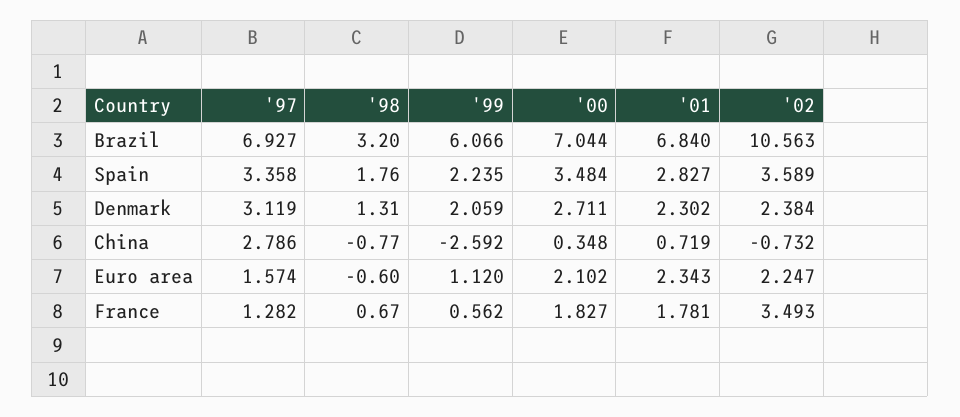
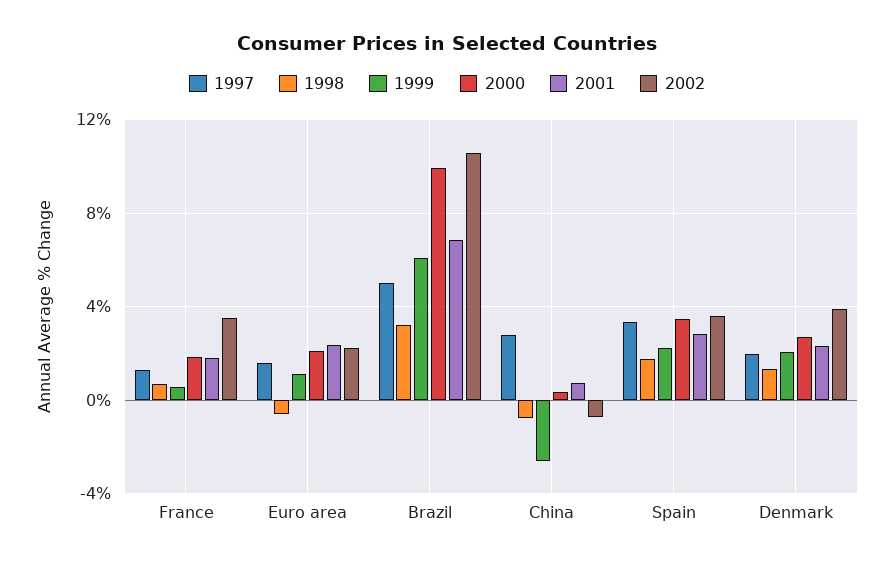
  {
    "'97": {
-     "Brazil": 6.927,
+     "Brazil": 5,
      "Spain": 3.358,
-     "Denmark": 3.119,
+     "Denmark": 2,
      "China": 2.786,
      "Euro area": 1.574,
      "France": 1.282
    },
    "'98": {
      "Brazil": 3.2,
      "Spain": 1.76,
      "Denmark": 1.31,
      "China": -0.77,
      "Euro area": -0.6,
      "France": 0.67
    },
    "'99": {
      "Brazil": 6.066,
      "Spain": 2.235,
      "Denmark": 2.059,
      "China": -2.592,
      "Euro area": 1.12,
      "France": 0.562
    },
    "'00": {
-     "Brazil": 7.044,
+     "Brazil": 10,
      "Spain": 3.484,
      "Denmark": 2.711,
      "China": 0.348,
      "Euro area": 2.102,
      "France": 1.827
    },
    "'01": {
      "Brazil": 6.84,
      "Spain": 2.827,
      "Denmark": 2.302,
      "China": 0.719,
      "Euro area": 2.343,
      "France": 1.781
    },
    "'02": {
      "Brazil": 10.563,
      "Spain": 3.589,
-     "Denmark": 2.384,
+     "Denmark": 4,
      "China": -0.732,
      "Euro area": 2.247,
      "France": 3.493
    }
  }

